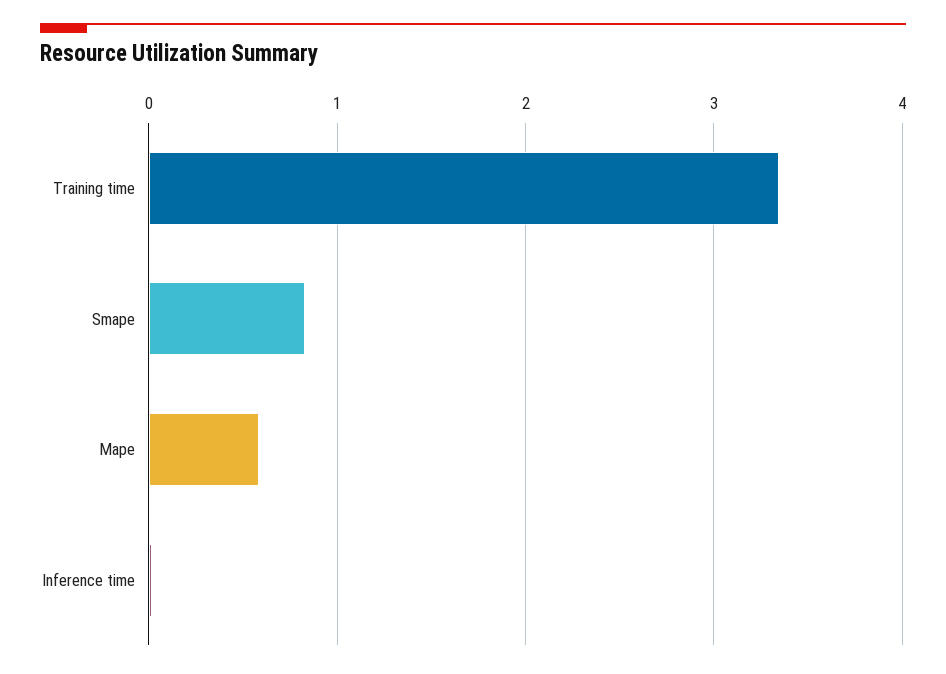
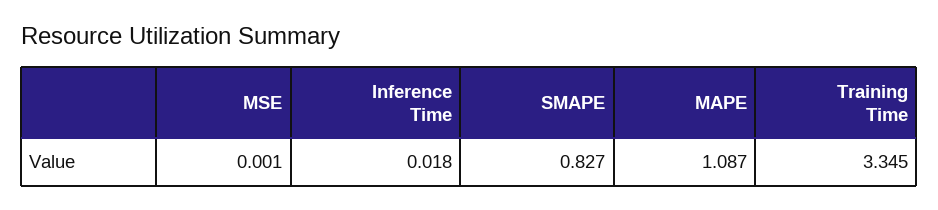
  {
    "Training time": 3.345,
    "Smape": 0.827,
-   "Mape": 0.6,
+   "Mape": 1.087,
-   "Inference time": 0.018
+   "Inference time": 0.018,
+   "MSE": 0.001
  }

